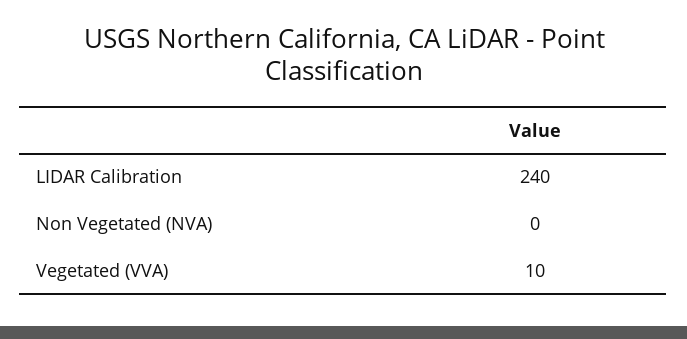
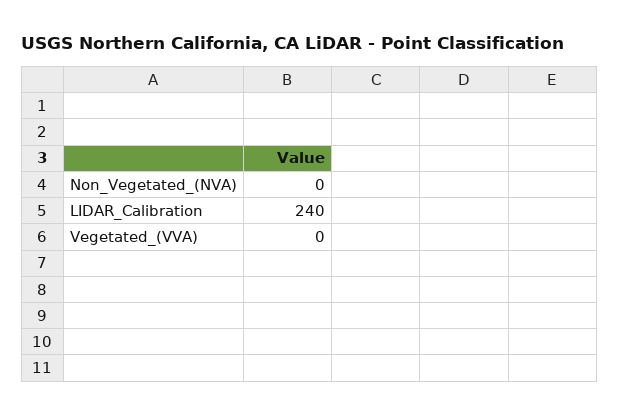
  {
    "LIDAR Calibration": 240,
    "Non Vegetated (NVA)": 0,
-   "Vegetated (VVA)": 10
+   "Vegetated (VVA)": 0
  }

